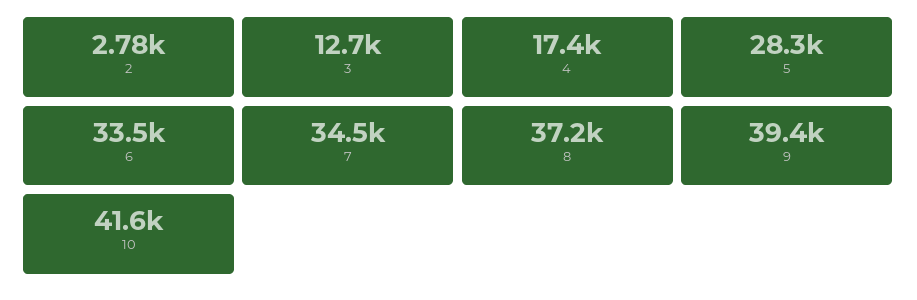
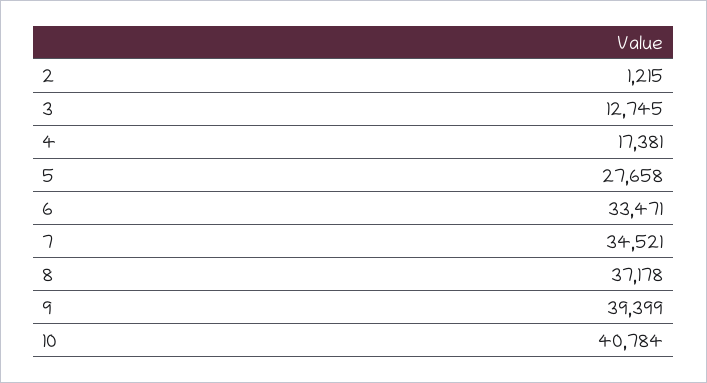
  {
-   "2": 2780,
+   "2": 1215,
    "3": 12745,
    "4": 17381,
-   "5": 28300,
+   "5": 27658,
    "6": 33471,
    "7": 34521,
    "8": 37178,
    "9": 39399,
-   "10": 41600
+   "10": 40784
  }

